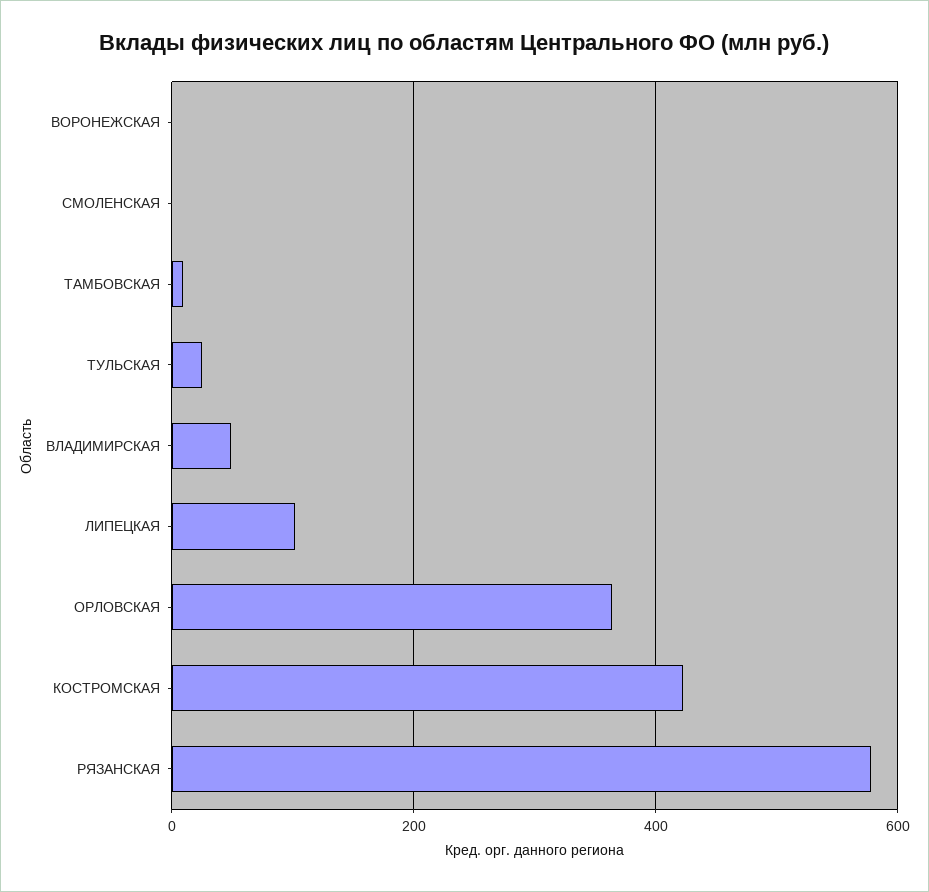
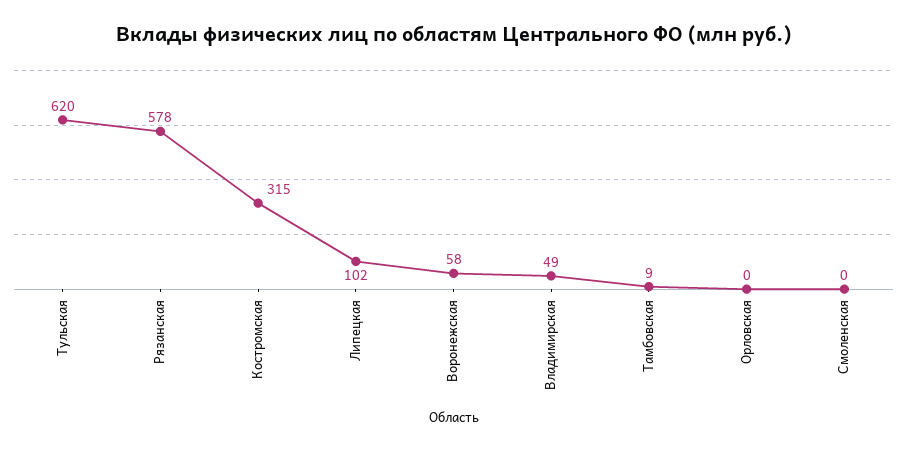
  {
-   "ВОРОНЕЖСКАЯ": 0,
+   "ВОРОНЕЖСКАЯ": 58,
    "СМОЛЕНСКАЯ": 0,
    "ТАМБОВСКАЯ": 9,
-   "ТУЛЬСКАЯ": 20,
+   "ТУЛЬСКАЯ": 620,
    "ВЛАДИМИРСКАЯ": 49,
    "ЛИПЕЦКАЯ": 102,
-   "ОРЛОВСКАЯ": 360,
+   "ОРЛОВСКАЯ": 0,
-   "КОСТРОМСКАЯ": 420,
+   "КОСТРОМСКАЯ": 315,
    "РЯЗАНСКАЯ": 578
  }

